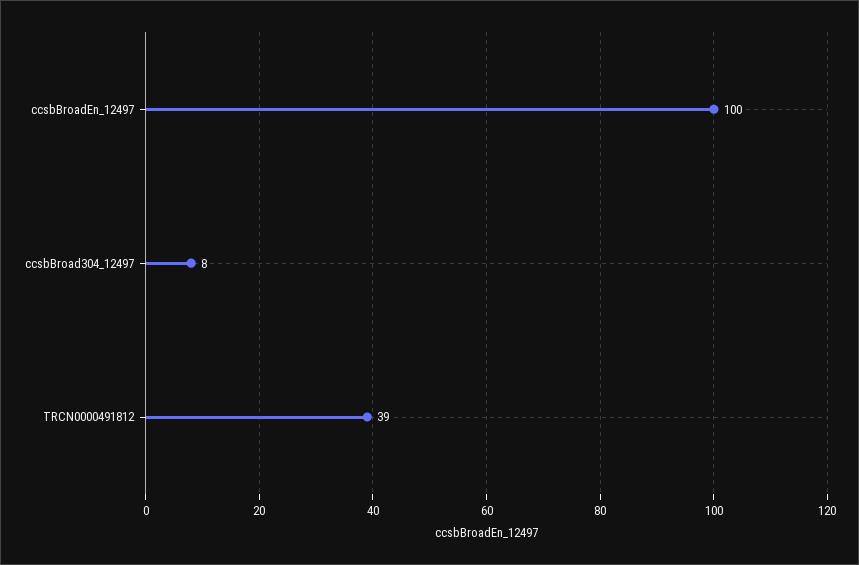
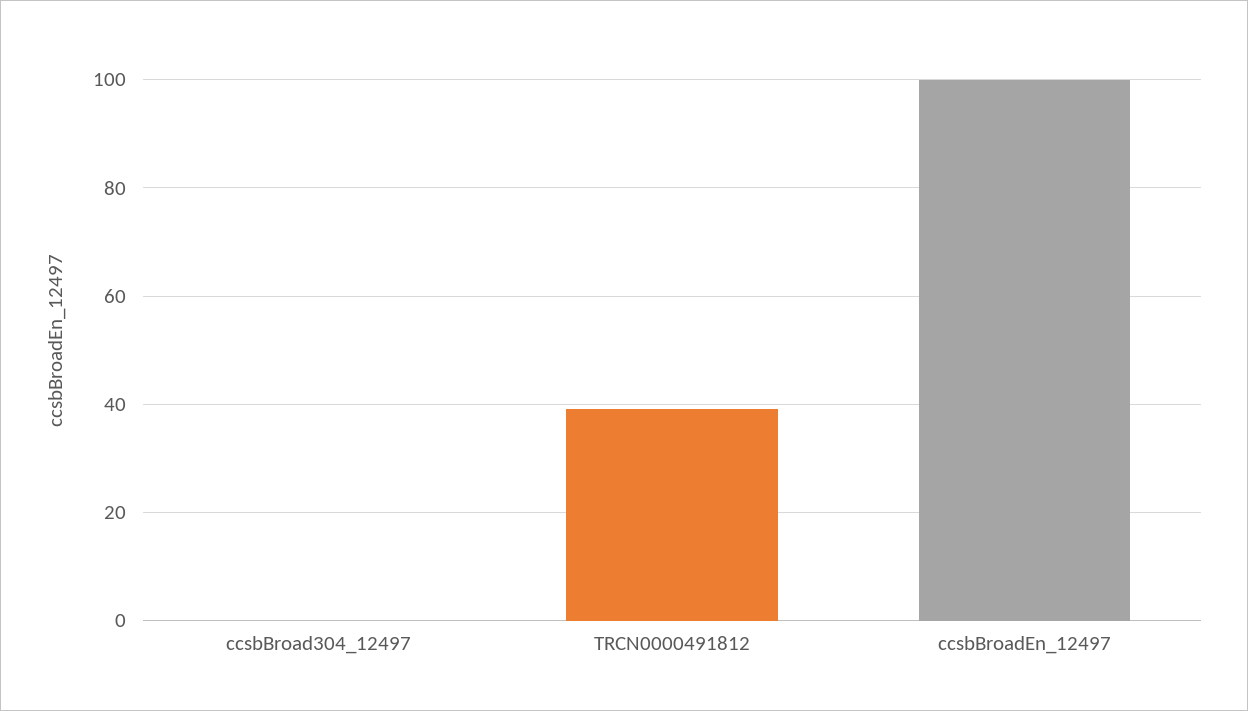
  {
    "ccsbBroadEn_12497": 100,
-   "ccsbBroad304_12497": 8,
+   "ccsbBroad304_12497": 0,
    "TRCN0000491812": 39
  }

